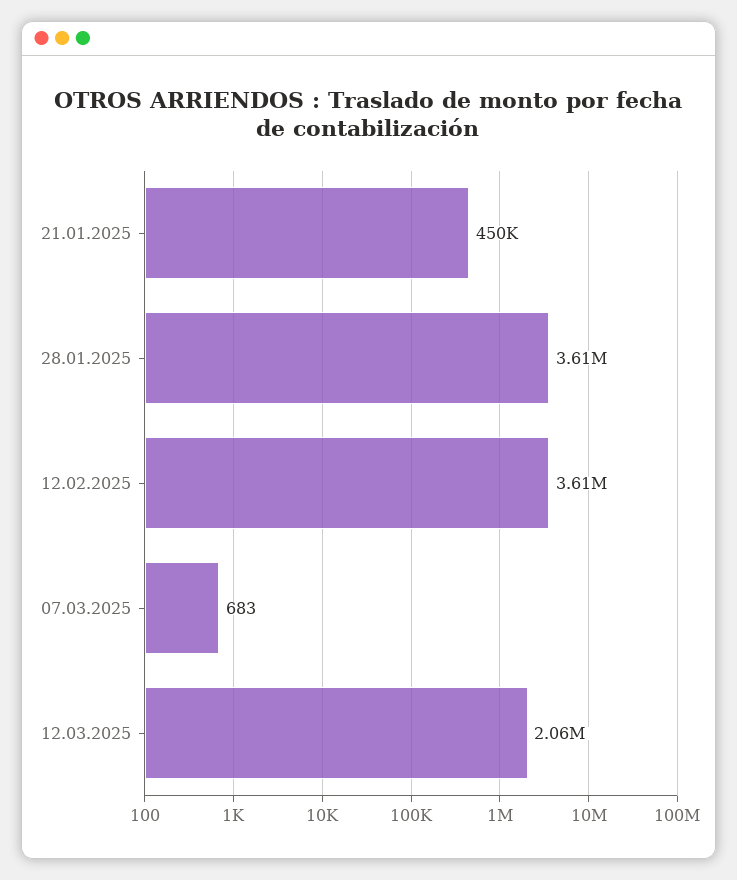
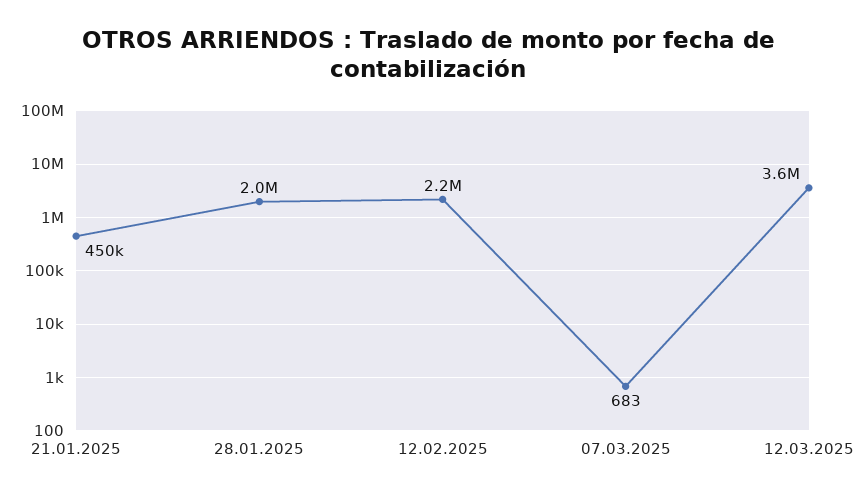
  {
    "21.01.2025": 450000,
-   "28.01.2025": 3610000,
+   "28.01.2025": 2000000,
-   "12.02.2025": 3610000,
+   "12.02.2025": 2200000,
    "07.03.2025": 683,
-   "12.03.2025": 2060000
+   "12.03.2025": 3600000
  }

